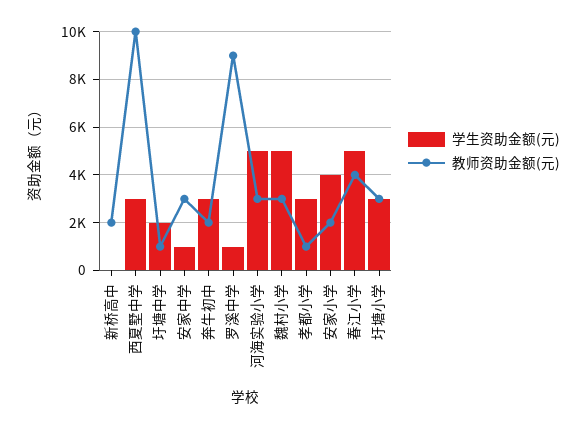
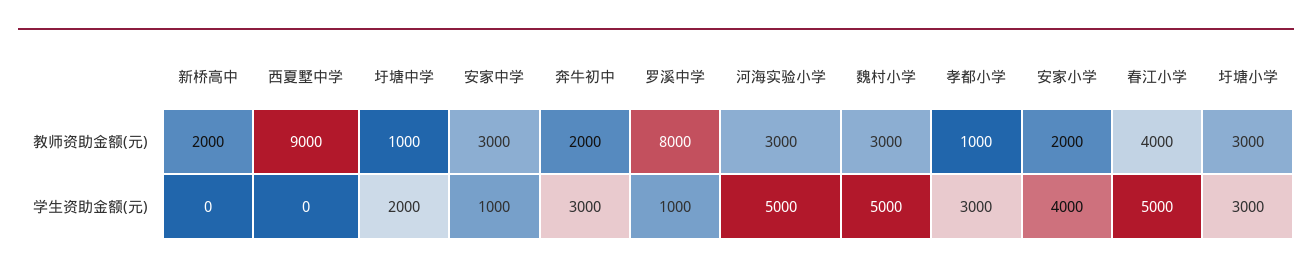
  {
    "学生资助金额(元)": {
      "新桥高中": 0,
-     "西夏墅中学": 3000,
+     "西夏墅中学": 0,
      "圩塘中学": 2000,
      "安家中学": 1000,
      "奔牛初中": 3000,
      "罗溪中学": 1000,
      "河海实验小学": 5000,
      "魏村小学": 5000,
      "孝都小学": 3000,
      "安家小学": 4000,
      "春江小学": 5000,
      "圩塘小学": 3000
    },
    "教师资助金额(元)": {
      "新桥高中": 2000,
-     "西夏墅中学": 10000,
+     "西夏墅中学": 9000,
      "圩塘中学": 1000,
      "安家中学": 3000,
      "奔牛初中": 2000,
-     "罗溪中学": 9000,
+     "罗溪中学": 8000,
      "河海实验小学": 3000,
      "魏村小学": 3000,
      "孝都小学": 1000,
      "安家小学": 2000,
      "春江小学": 4000,
      "圩塘小学": 3000
    }
  }

